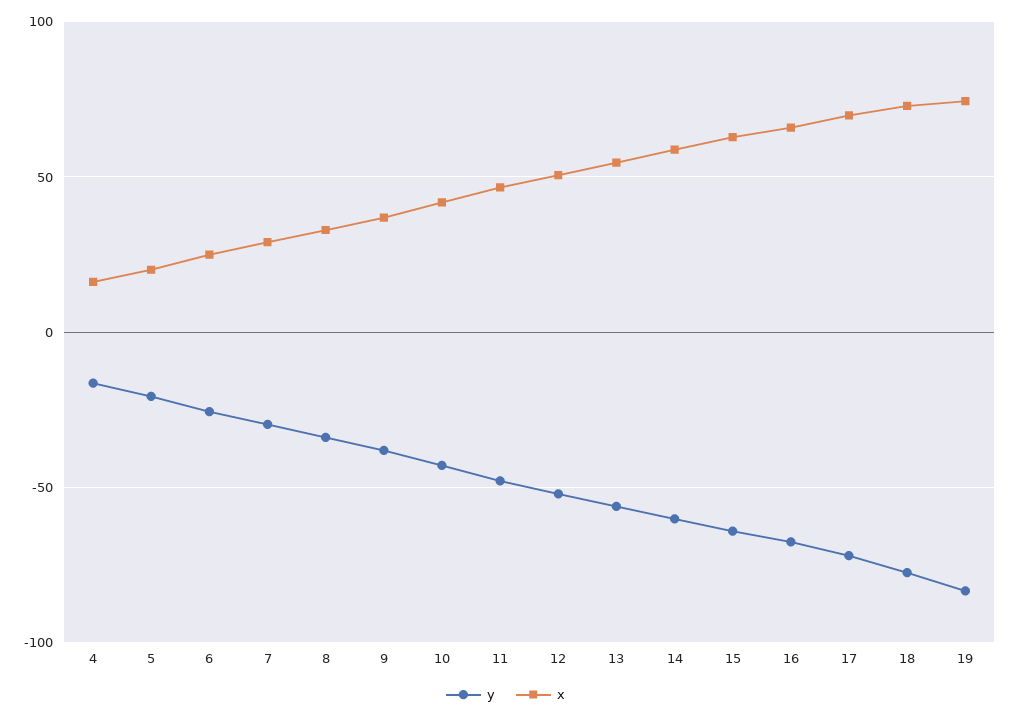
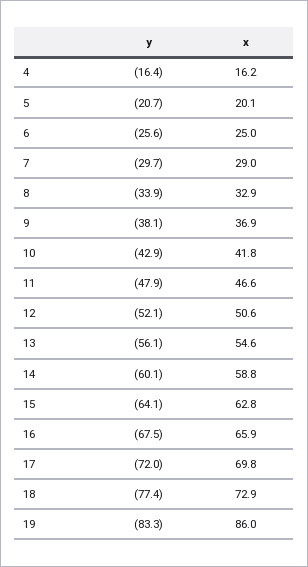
  {
    "y": {
      "4": -16.4,
      "5": -20.7,
      "6": -25.6,
      "7": -29.7,
      "8": -33.9,
      "9": -38.1,
      "10": -42.9,
      "11": -47.9,
      "12": -52.1,
      "13": -56.1,
      "14": -60.1,
      "15": -64.1,
      "16": -67.5,
      "17": -72,
      "18": -77.4,
      "19": -83.3
    },
    "x": {
      "4": 16.2,
      "5": 20.1,
      "6": 25,
      "7": 29,
      "8": 32.9,
      "9": 36.9,
      "10": 41.8,
      "11": 46.6,
      "12": 50.6,
      "13": 54.6,
      "14": 58.8,
      "15": 62.8,
      "16": 65.9,
      "17": 69.8,
      "18": 72.9,
-     "19": 75
+     "19": 86
    }
  }

